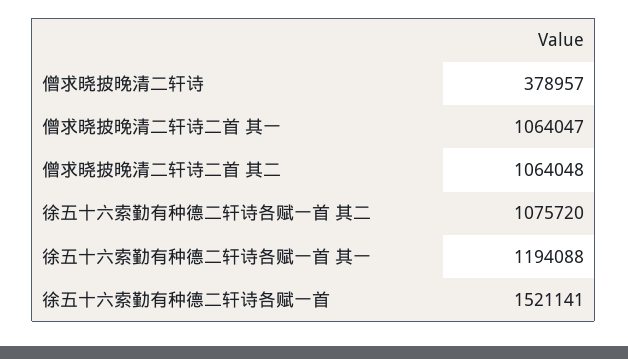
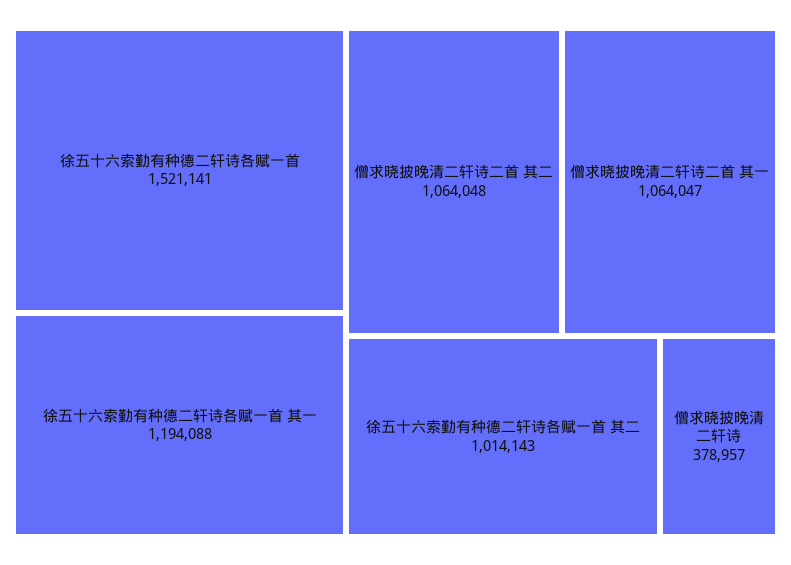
  {
    "僧求晓披晚清二轩诗": 378957,
    "僧求晓披晚清二轩诗二首 其一": 1064047,
    "僧求晓披晚清二轩诗二首 其二": 1064048,
-   "徐五十六索勤有种德二轩诗各赋一首 其二": 1075720,
+   "徐五十六索勤有种德二轩诗各赋一首 其二": 1014143,
    "徐五十六索勤有种德二轩诗各赋一首 其一": 1194088,
    "徐五十六索勤有种德二轩诗各赋一首": 1521141
  }

